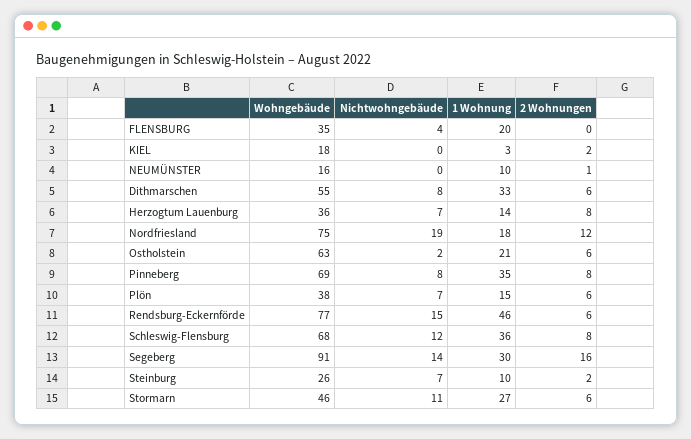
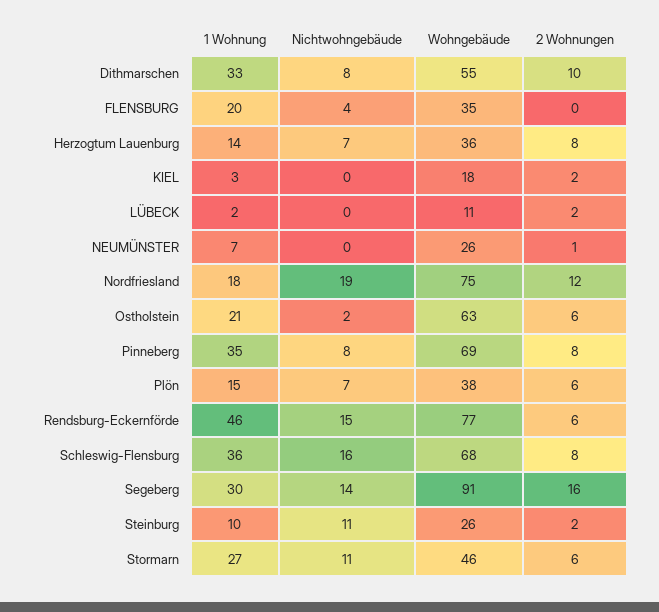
  {
    "Wohngebäude": {
      "FLENSBURG": 35,
      "KIEL": 18,
-     "NEUMÜNSTER": 16,
+     "NEUMÜNSTER": 26,
      "Dithmarschen": 55,
      "Herzogtum Lauenburg": 36,
      "Nordfriesland": 75,
      "Ostholstein": 63,
      "Pinneberg": 69,
      "Plön": 38,
      "Rendsburg-Eckernförde": 77,
      "Schleswig-Flensburg": 68,
      "Segeberg": 91,
      "Steinburg": 26,
-     "Stormarn": 46
+     "Stormarn": 46,
+     "LÜBECK": 11
    },
    "Nichtwohngebäude": {
      "FLENSBURG": 4,
      "KIEL": 0,
      "NEUMÜNSTER": 0,
      "Dithmarschen": 8,
      "Herzogtum Lauenburg": 7,
      "Nordfriesland": 19,
      "Ostholstein": 2,
      "Pinneberg": 8,
      "Plön": 7,
      "Rendsburg-Eckernförde": 15,
-     "Schleswig-Flensburg": 12,
+     "Schleswig-Flensburg": 16,
      "Segeberg": 14,
-     "Steinburg": 7,
+     "Steinburg": 11,
-     "Stormarn": 11
+     "Stormarn": 11,
+     "LÜBECK": 0
    },
    "1 Wohnung": {
      "FLENSBURG": 20,
      "KIEL": 3,
-     "NEUMÜNSTER": 10,
+     "NEUMÜNSTER": 7,
      "Dithmarschen": 33,
      "Herzogtum Lauenburg": 14,
      "Nordfriesland": 18,
      "Ostholstein": 21,
      "Pinneberg": 35,
      "Plön": 15,
      "Rendsburg-Eckernförde": 46,
      "Schleswig-Flensburg": 36,
      "Segeberg": 30,
      "Steinburg": 10,
-     "Stormarn": 27
+     "Stormarn": 27,
+     "LÜBECK": 2
    },
    "2 Wohnungen": {
      "FLENSBURG": 0,
      "KIEL": 2,
      "NEUMÜNSTER": 1,
-     "Dithmarschen": 6,
+     "Dithmarschen": 10,
      "Herzogtum Lauenburg": 8,
      "Nordfriesland": 12,
      "Ostholstein": 6,
      "Pinneberg": 8,
      "Plön": 6,
      "Rendsburg-Eckernförde": 6,
      "Schleswig-Flensburg": 8,
      "Segeberg": 16,
      "Steinburg": 2,
-     "Stormarn": 6
+     "Stormarn": 6,
+     "LÜBECK": 2
    }
  }

